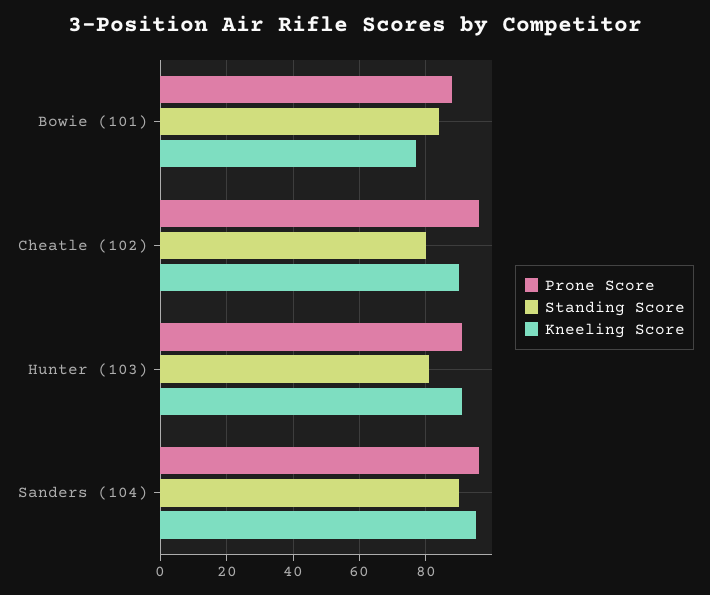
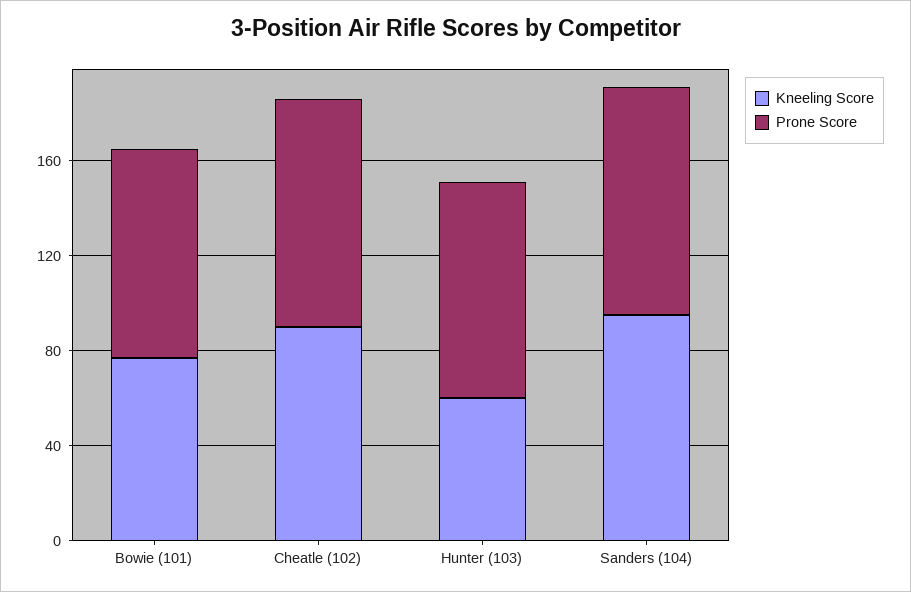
  {
    "Prone Score": {
      "Bowie (101)": 90,
      "Cheatle (102)": 95,
      "Hunter (103)": 90,
      "Sanders (104)": 95
    },
-   "Standing Score": {
-     "Bowie (101)": 85,
-     "Cheatle (102)": 80,
-     "Hunter (103)": 80,
-     "Sanders (104)": 90
-   },
    "Kneeling Score": {
      "Bowie (101)": 75,
      "Cheatle (102)": 90,
-     "Hunter (103)": 90,
+     "Hunter (103)": 60,
      "Sanders (104)": 95
    }
  }

